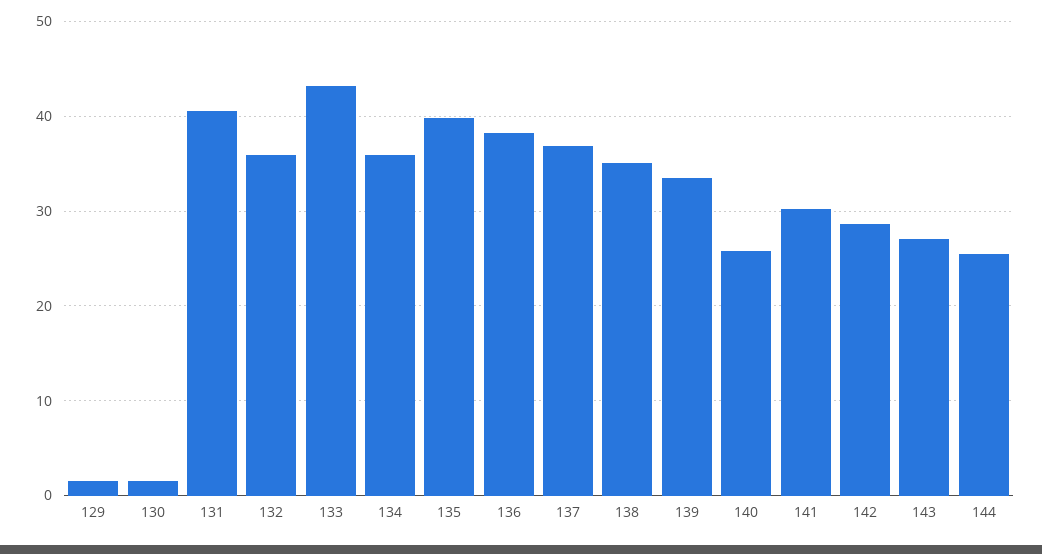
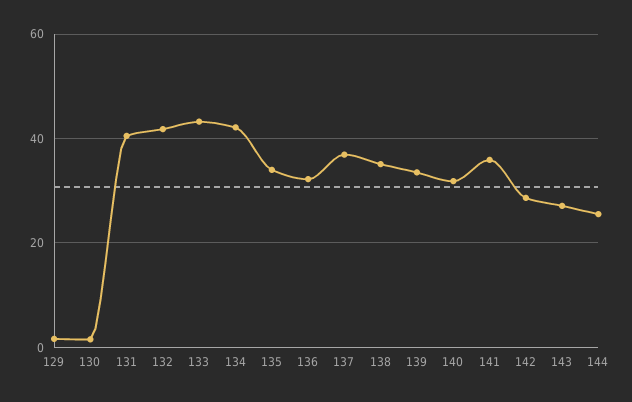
  {
    "129": 2,
    "130": 2,
    "131": 41,
-   "132": 36,
+   "132": 42,
    "133": 43,
-   "134": 36,
+   "134": 42,
-   "135": 40,
+   "135": 34,
-   "136": 38,
+   "136": 32,
    "137": 37,
    "138": 35,
    "139": 34,
-   "140": 26,
+   "140": 32,
-   "141": 30,
+   "141": 36,
    "142": 29,
    "143": 27,
    "144": 26
  }

